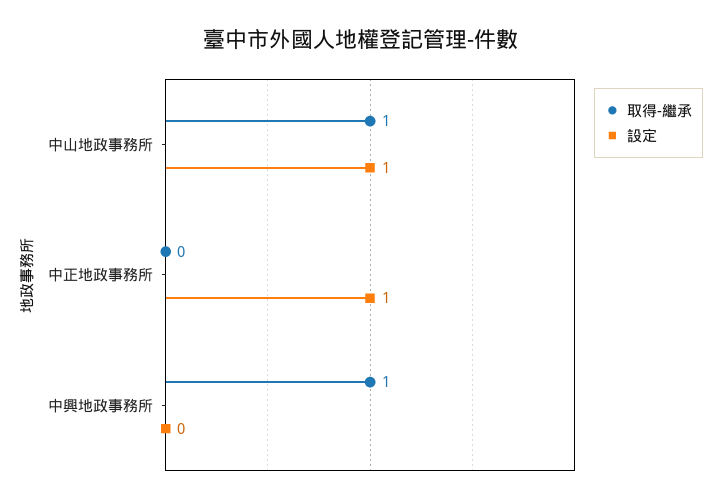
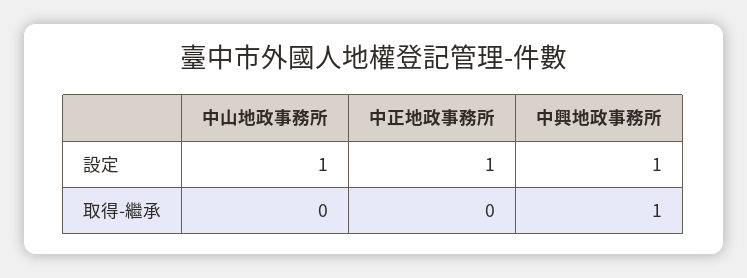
  {
    "取得-繼承": {
-     "中山地政事務所": 1,
+     "中山地政事務所": 0,
      "中正地政事務所": 0,
      "中興地政事務所": 1
    },
    "設定": {
      "中山地政事務所": 1,
      "中正地政事務所": 1,
-     "中興地政事務所": 0
+     "中興地政事務所": 1
    }
  }

